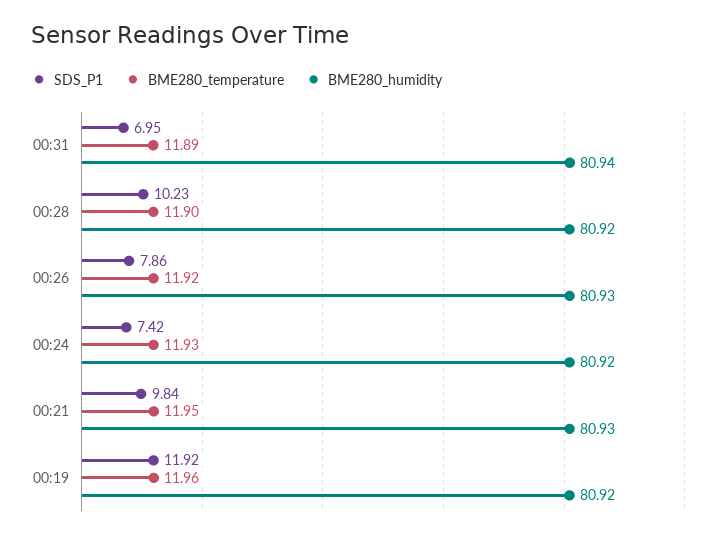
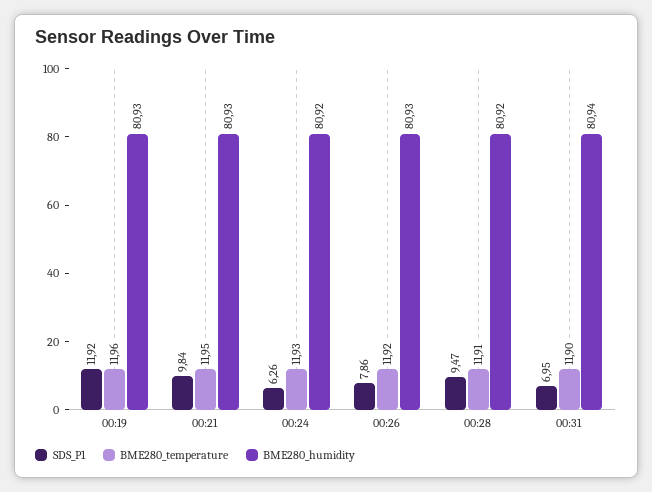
  {
    "SDS_P1": {
      "00:31": 6.95,
-     "00:28": 10.23,
+     "00:28": 9.47,
      "00:26": 7.86,
-     "00:24": 7.42,
+     "00:24": 6.26,
      "00:21": 9.84,
      "00:19": 11.92
    },
    "BME280_temperature": {
-     "00:31": 11.89,
+     "00:31": 11.9,
-     "00:28": 11.9,
+     "00:28": 11.91,
      "00:26": 11.92,
      "00:24": 11.93,
      "00:21": 11.95,
      "00:19": 11.96
    },
    "BME280_humidity": {
      "00:31": 80.94,
      "00:28": 80.92,
      "00:26": 80.93,
      "00:24": 80.92,
      "00:21": 80.93,
-     "00:19": 80.92
+     "00:19": 80.93
    }
  }

